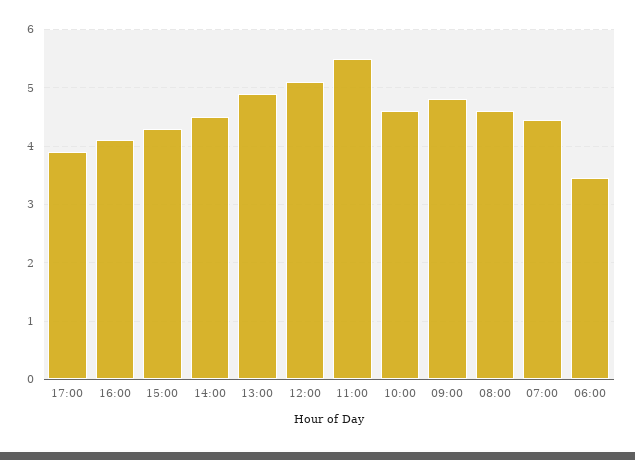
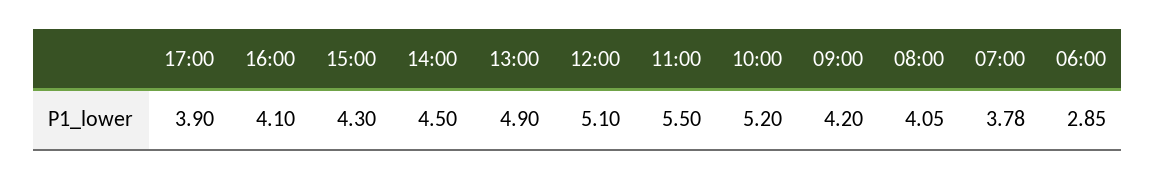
  {
    "17:00": 3.9,
    "16:00": 4.1,
    "15:00": 4.3,
    "14:00": 4.5,
    "13:00": 4.9,
    "12:00": 5.1,
    "11:00": 5.5,
-   "10:00": 4.6,
+   "10:00": 5.2,
-   "09:00": 4.8,
+   "09:00": 4.2,
-   "08:00": 4.6,
+   "08:00": 4.05,
-   "07:00": 4.4,
+   "07:00": 3.78,
-   "06:00": 3.4
+   "06:00": 2.85
  }

